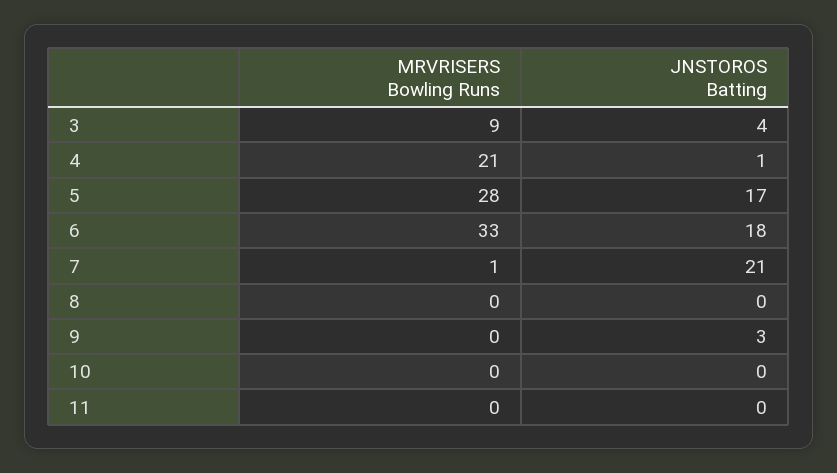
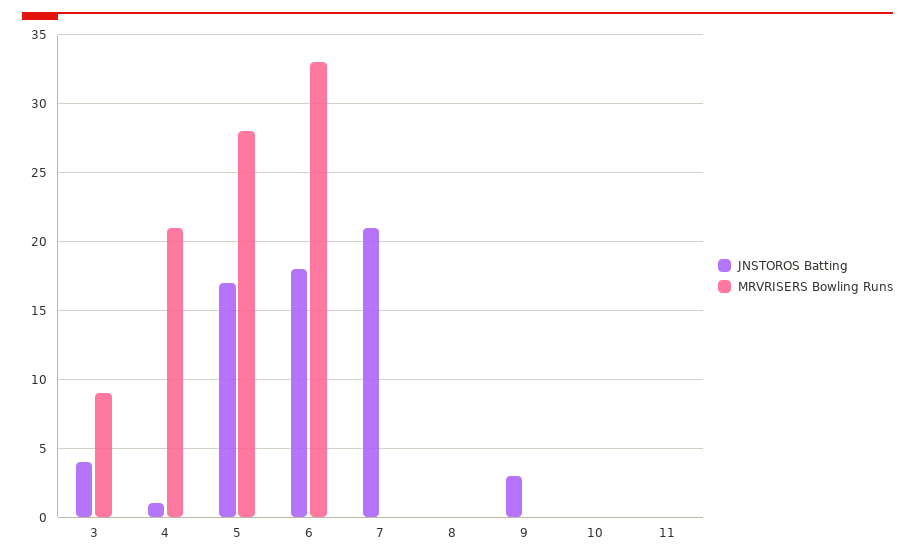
  {
    "MRVRISERS Bowling Runs": {
      "3": 9,
      "4": 21,
      "5": 28,
      "6": 33,
-     "7": 1,
+     "7": 0,
      "8": 0,
      "9": 0,
      "10": 0,
      "11": 0
    },
    "JNSTOROS Batting": {
      "3": 4,
      "4": 1,
      "5": 17,
      "6": 18,
      "7": 21,
      "8": 0,
      "9": 3,
      "10": 0,
      "11": 0
    }
  }

